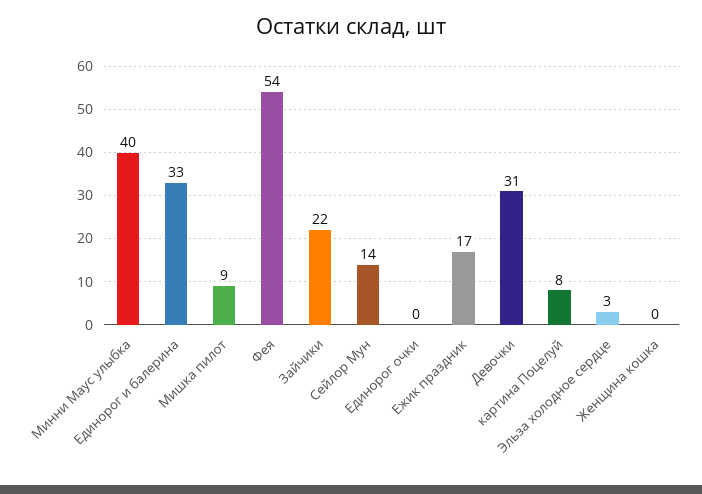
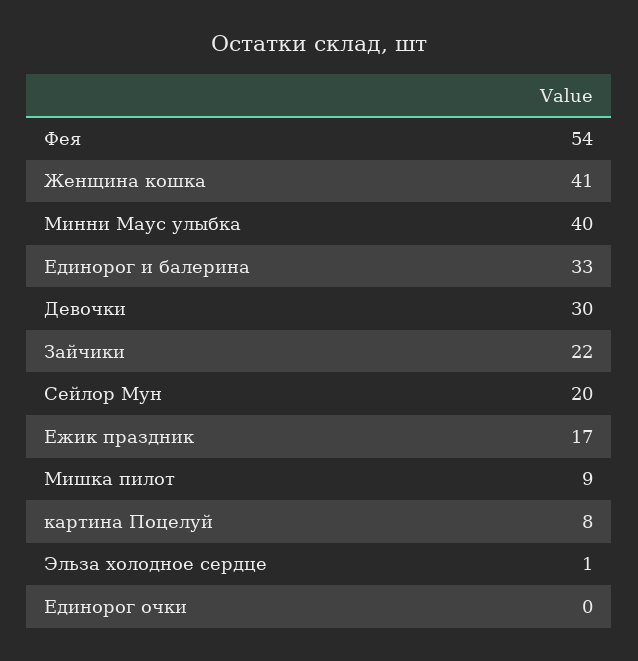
  {
    "Минни Маус улыбка": 40,
    "Единорог и балерина": 33,
    "Мишка пилот": 9,
    "Фея": 54,
    "Зайчики": 22,
-   "Сейлор Мун": 14,
+   "Сейлор Мун": 20,
    "Единорог очки": 0,
    "Ежик праздник": 17,
-   "Девочки": 31,
+   "Девочки": 30,
    "картина Поцелуй": 8,
-   "Эльза холодное сердце": 3,
+   "Эльза холодное сердце": 1,
-   "Женщина кошка": 0
+   "Женщина кошка": 41
  }

